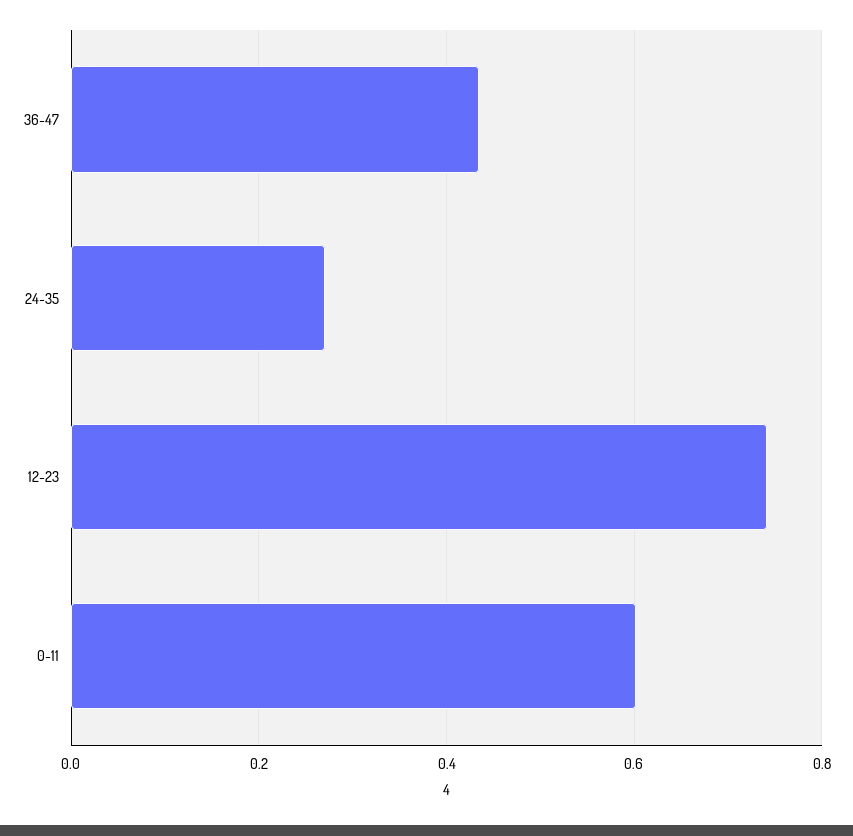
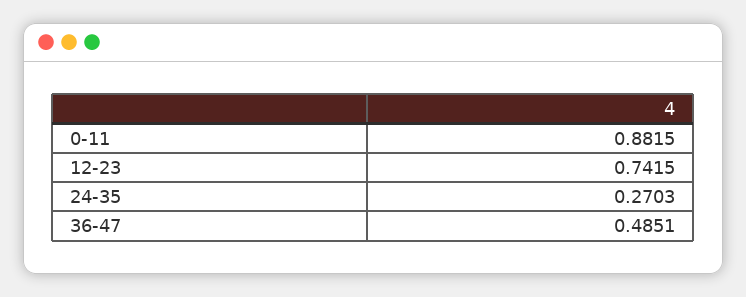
  {
-   "36-47": 0.44,
+   "36-47": 0.4851,
    "24-35": 0.2703,
    "12-23": 0.7415,
-   "0-11": 0.6
+   "0-11": 0.8815
  }

